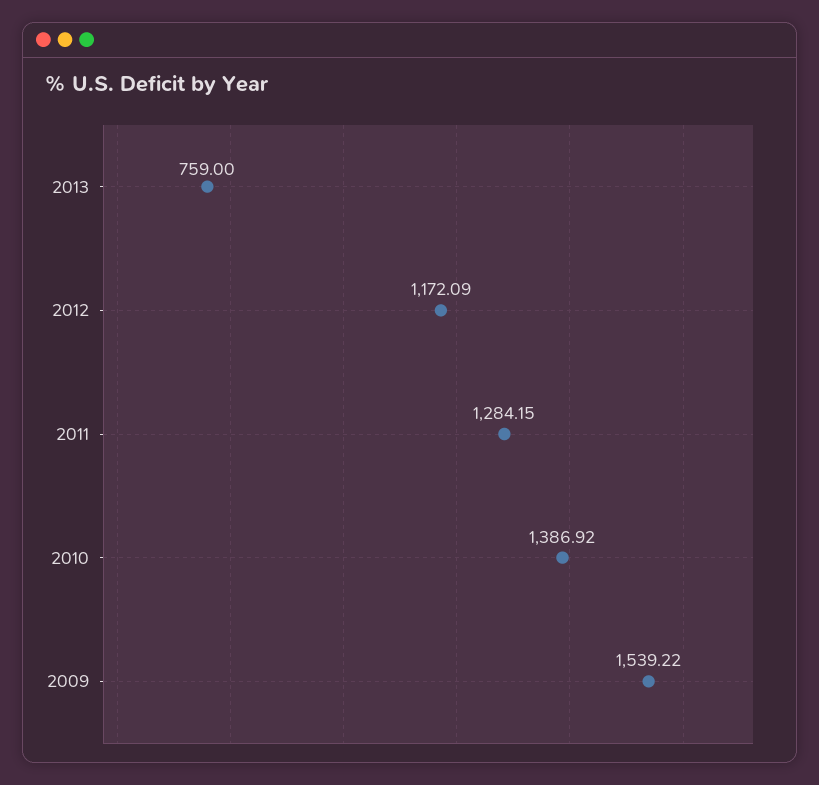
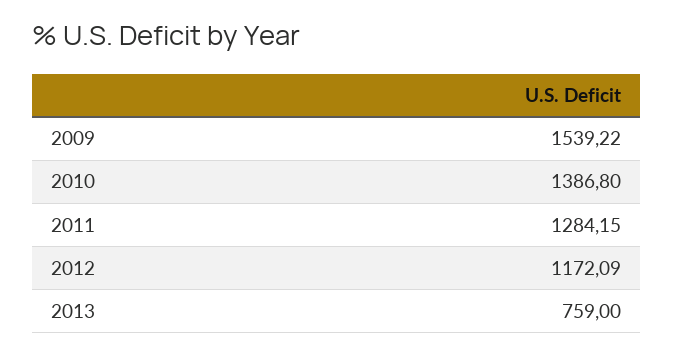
  {
    "2013": 759,
    "2012": 1172.09,
    "2011": 1284.15,
-   "2010": 1386.92,
+   "2010": 1386.8,
    "2009": 1539.22
  }

